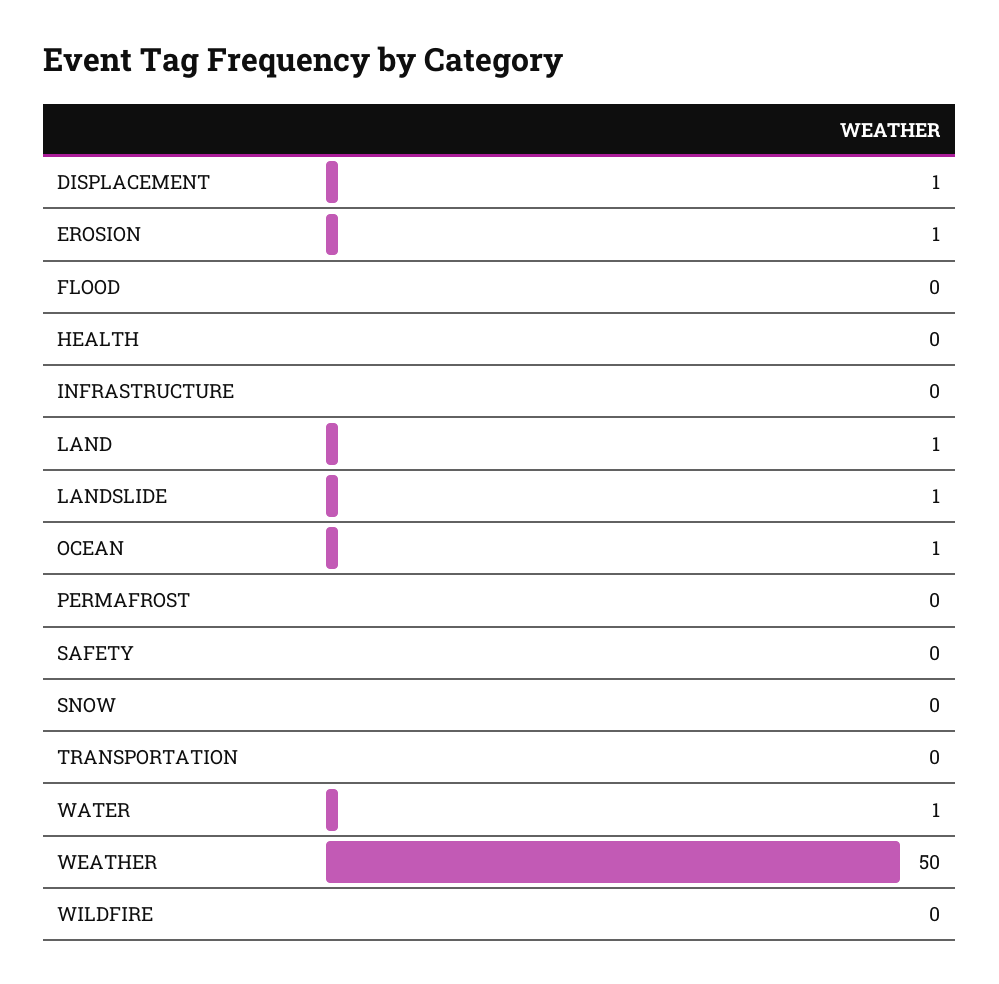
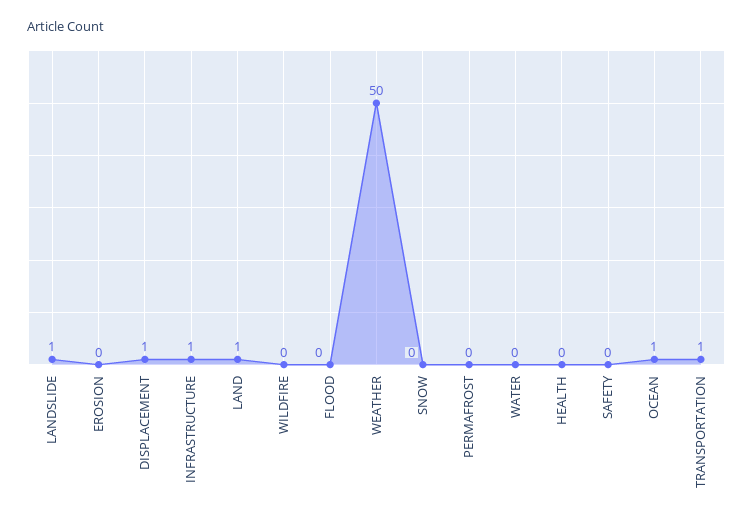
  {
    "DISPLACEMENT": 1,
-   "EROSION": 1,
+   "EROSION": 0,
    "FLOOD": 0,
    "HEALTH": 0,
-   "INFRASTRUCTURE": 0,
+   "INFRASTRUCTURE": 1,
    "LAND": 1,
    "LANDSLIDE": 1,
    "OCEAN": 1,
    "PERMAFROST": 0,
    "SAFETY": 0,
    "SNOW": 0,
-   "TRANSPORTATION": 0,
+   "TRANSPORTATION": 1,
-   "WATER": 1,
+   "WATER": 0,
    "WEATHER": 50,
    "WILDFIRE": 0
  }

